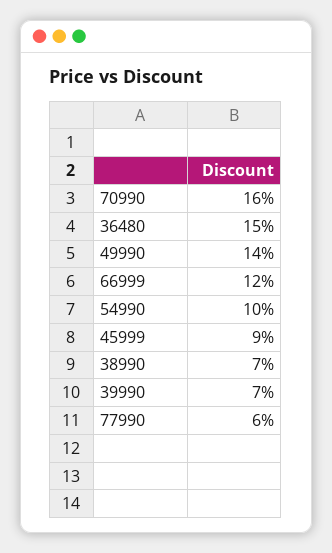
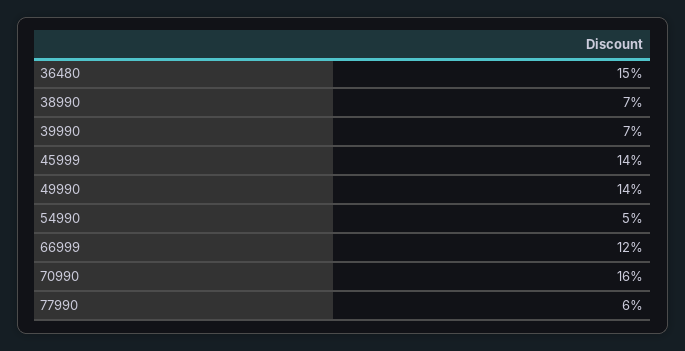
  {
    "70990": 16,
    "36480": 15,
    "49990": 14,
    "66999": 12,
-   "54990": 10,
+   "54990": 5,
-   "45999": 9,
+   "45999": 14,
    "38990": 7,
    "39990": 7,
    "77990": 6
  }

